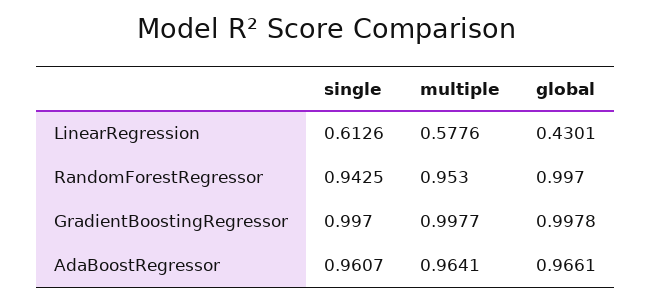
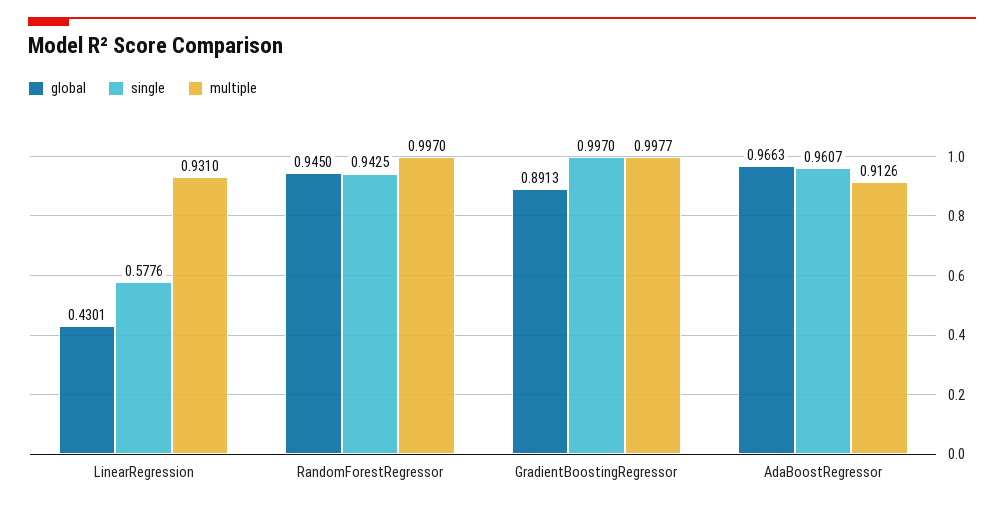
  {
    "single": {
-     "LinearRegression": 0.6126,
+     "LinearRegression": 0.5776,
      "RandomForestRegressor": 0.9425,
      "GradientBoostingRegressor": 0.997,
      "AdaBoostRegressor": 0.9607
    },
    "multiple": {
-     "LinearRegression": 0.5776,
+     "LinearRegression": 0.931,
-     "RandomForestRegressor": 0.953,
+     "RandomForestRegressor": 0.997,
      "GradientBoostingRegressor": 0.9977,
-     "AdaBoostRegressor": 0.9641
+     "AdaBoostRegressor": 0.9126
    },
    "global": {
      "LinearRegression": 0.4301,
-     "RandomForestRegressor": 0.997,
+     "RandomForestRegressor": 0.945,
-     "GradientBoostingRegressor": 0.9978,
+     "GradientBoostingRegressor": 0.8913,
-     "AdaBoostRegressor": 0.9661
+     "AdaBoostRegressor": 0.9663
    }
  }

